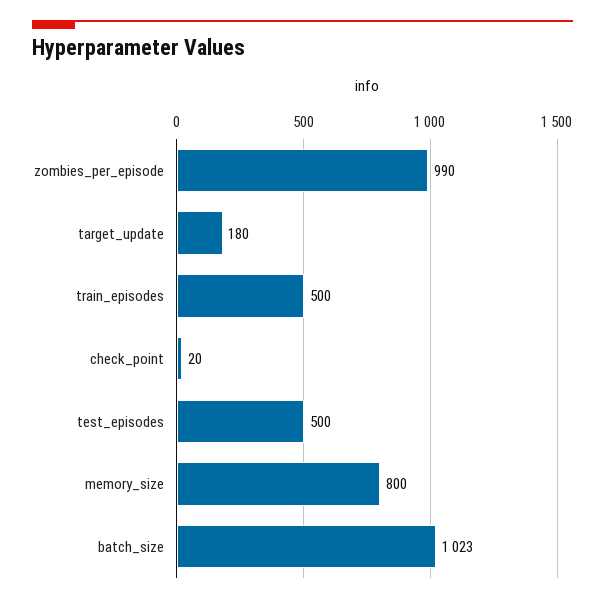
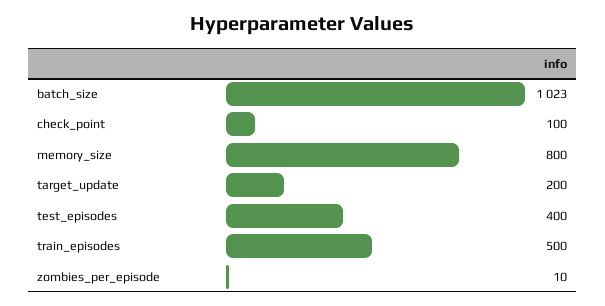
  {
-   "zombies_per_episode": 990,
+   "zombies_per_episode": 10,
-   "target_update": 180,
+   "target_update": 200,
    "train_episodes": 500,
-   "check_point": 20,
+   "check_point": 100,
-   "test_episodes": 500,
+   "test_episodes": 400,
    "memory_size": 800,
    "batch_size": 1023
  }

